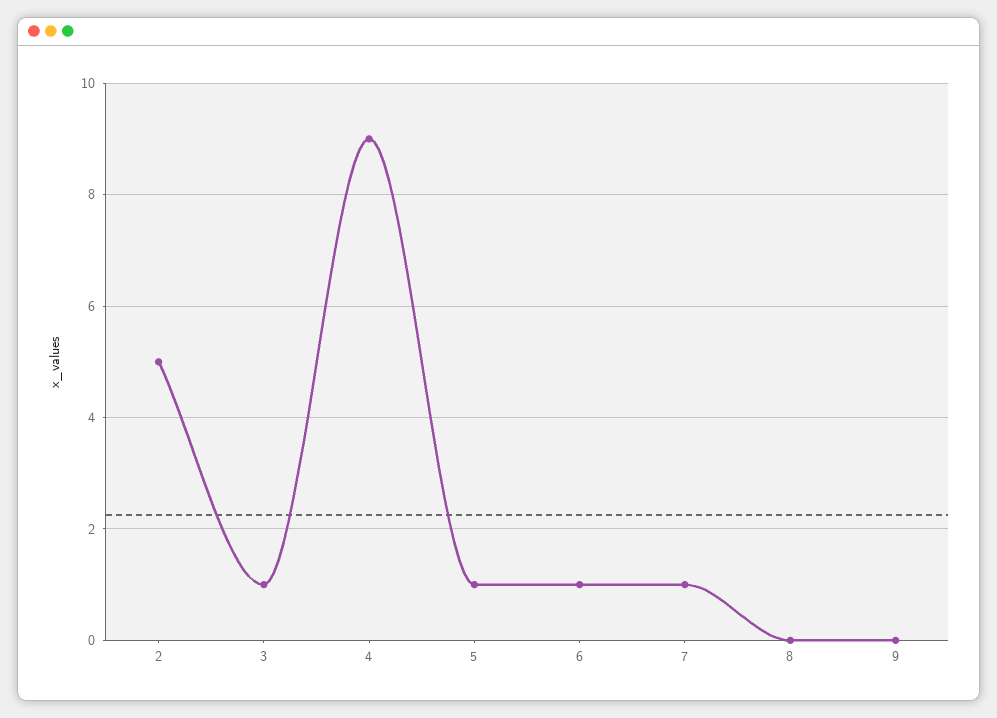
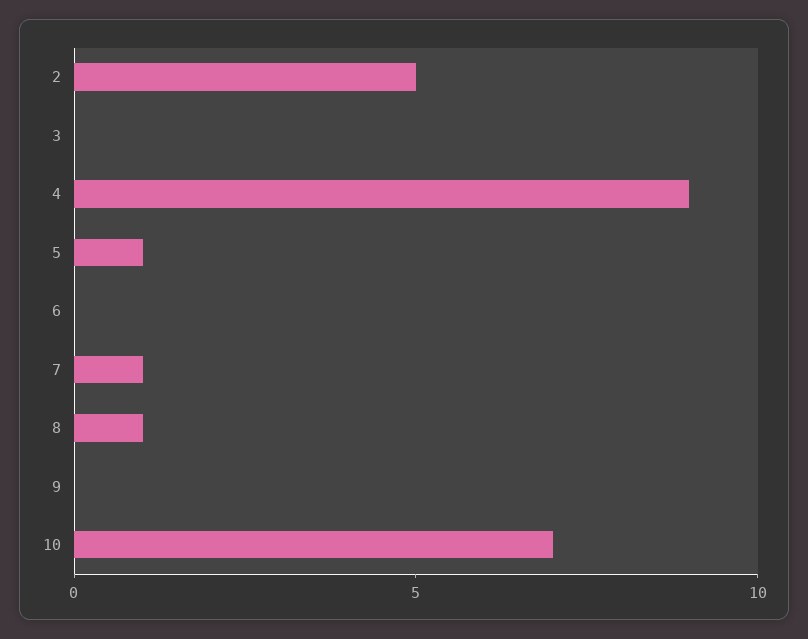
  {
    "2": 5,
-   "3": 1,
+   "3": 0,
    "4": 9,
    "5": 1,
-   "6": 1,
+   "6": 0,
    "7": 1,
-   "8": 0,
+   "8": 1,
-   "9": 0
+   "9": 0,
+   "10": 7
  }

